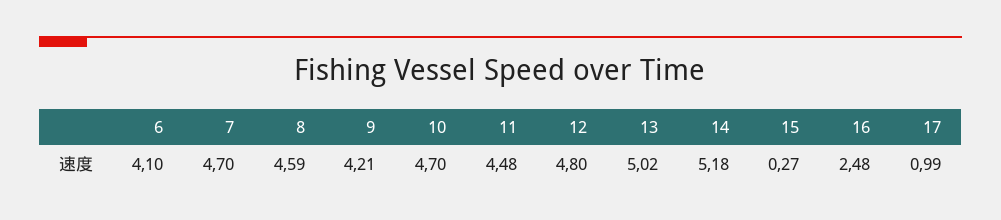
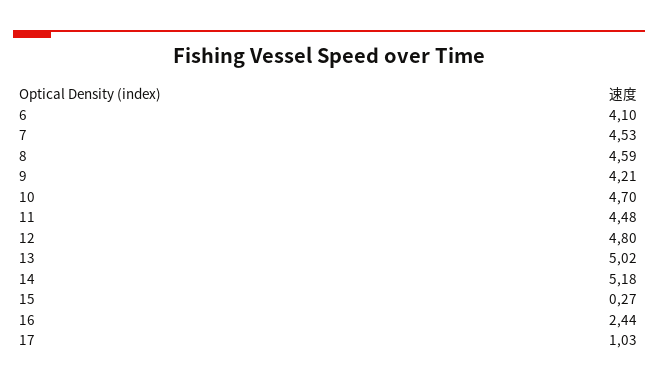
  {
    "6": 4.1,
-   "7": 4.7,
+   "7": 4.53,
    "8": 4.59,
    "9": 4.21,
    "10": 4.7,
    "11": 4.48,
    "12": 4.8,
    "13": 5.02,
    "14": 5.18,
    "15": 0.27,
-   "16": 2.48,
+   "16": 2.44,
-   "17": 0.99
+   "17": 1.03
  }

